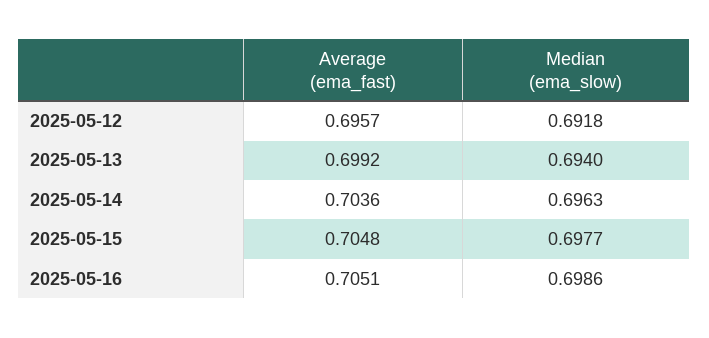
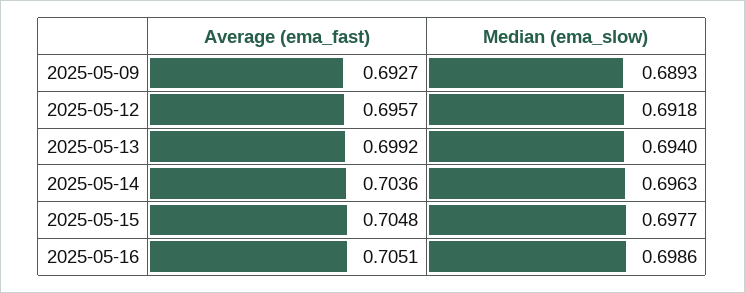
  {
    "Average (ema_fast)": {
      "2025-05-12": 0.6957,
      "2025-05-13": 0.6992,
      "2025-05-14": 0.7036,
      "2025-05-15": 0.7048,
-     "2025-05-16": 0.7051
+     "2025-05-16": 0.7051,
+     "2025-05-09": 0.6927
    },
    "Median (ema_slow)": {
      "2025-05-12": 0.6918,
      "2025-05-13": 0.694,
      "2025-05-14": 0.6963,
      "2025-05-15": 0.6977,
-     "2025-05-16": 0.6986
+     "2025-05-16": 0.6986,
+     "2025-05-09": 0.6893
    }
  }

